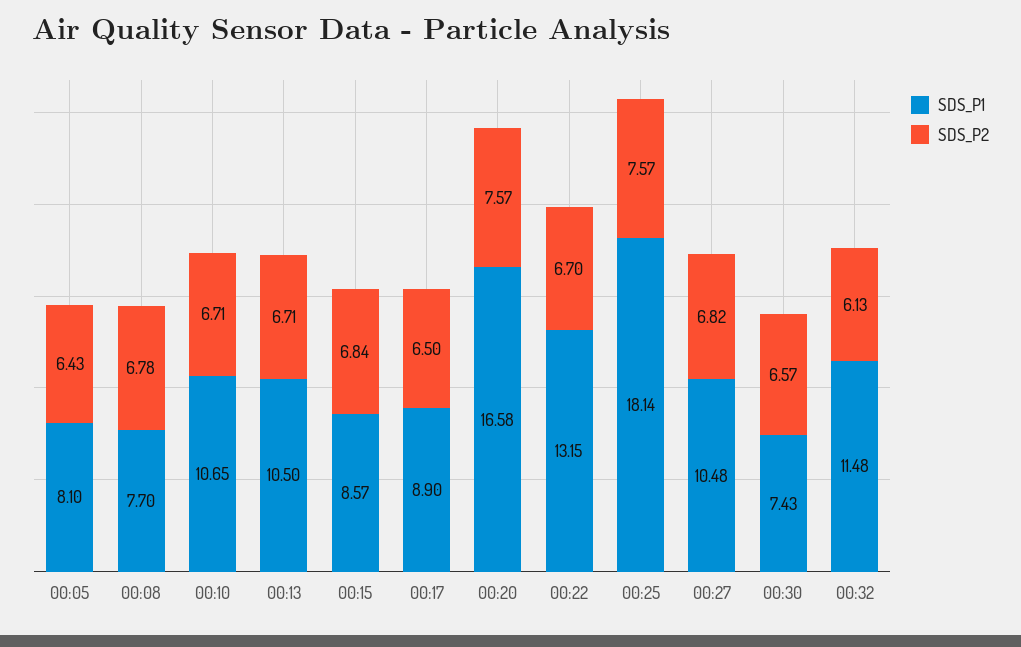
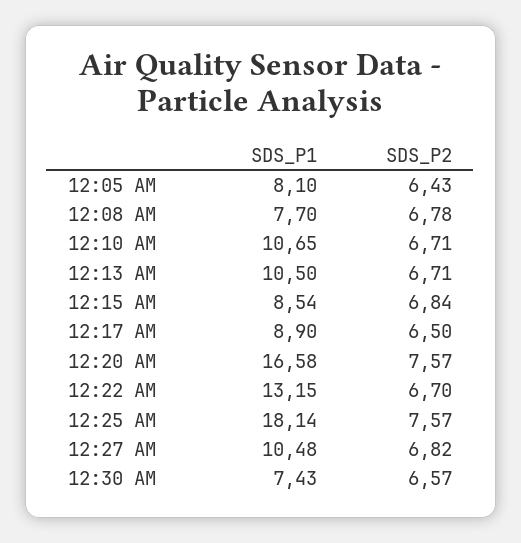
  {
    "SDS_P1": {
      "00:05": 8.1,
      "00:08": 7.7,
      "00:10": 10.65,
      "00:13": 10.5,
-     "00:15": 8.57,
+     "00:15": 8.54,
      "00:17": 8.9,
      "00:20": 16.58,
      "00:22": 13.15,
      "00:25": 18.14,
      "00:27": 10.48,
-     "00:30": 7.43,
+     "00:30": 7.43
-     "00:32": 11.48
    },
    "SDS_P2": {
      "00:05": 6.43,
      "00:08": 6.78,
      "00:10": 6.71,
      "00:13": 6.71,
      "00:15": 6.84,
      "00:17": 6.5,
      "00:20": 7.57,
      "00:22": 6.7,
      "00:25": 7.57,
      "00:27": 6.82,
-     "00:30": 6.57,
+     "00:30": 6.57
-     "00:32": 6.13
    }
  }

